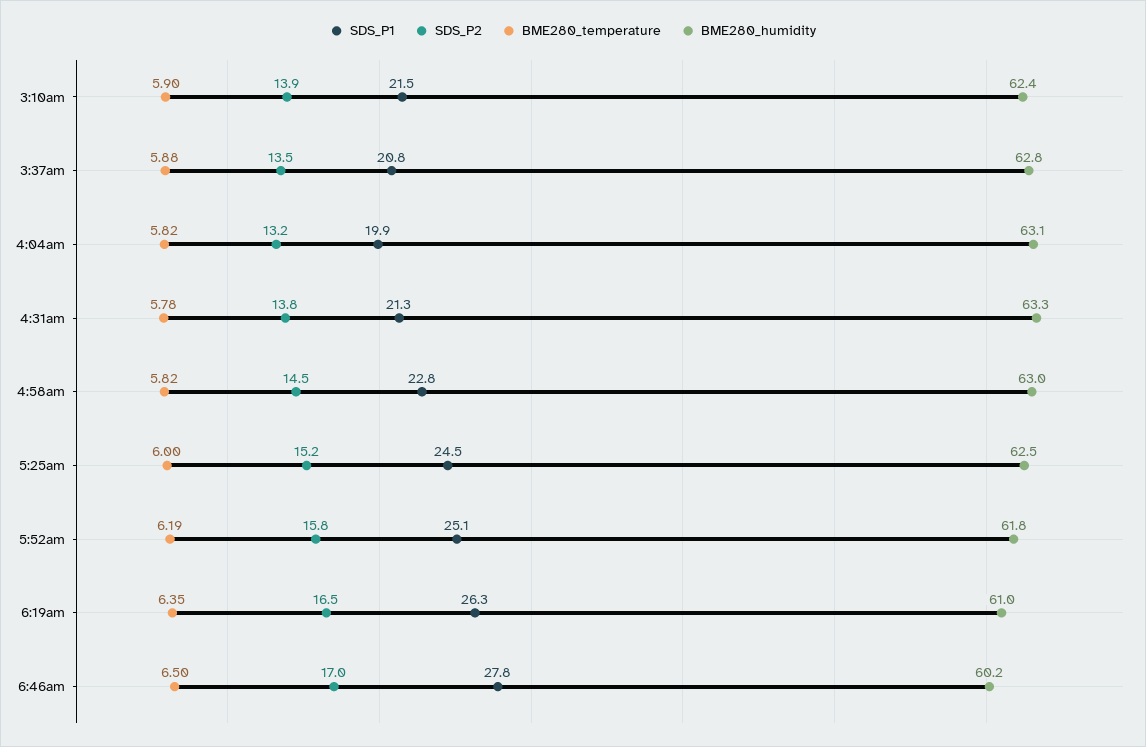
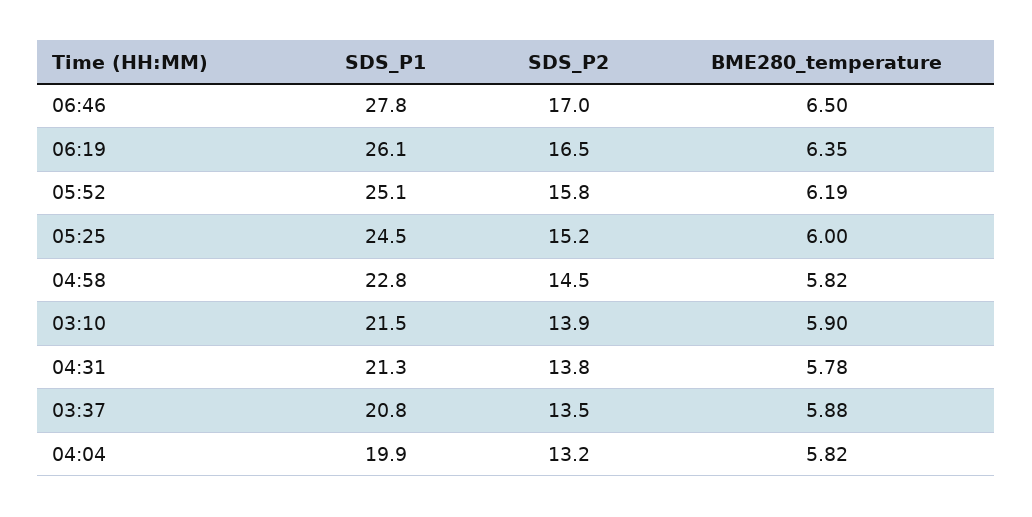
  {
    "SDS_P1": {
      "3:10am": 21.5,
      "3:37am": 20.8,
      "4:04am": 19.9,
      "4:31am": 21.3,
      "4:58am": 22.8,
      "5:25am": 24.5,
      "5:52am": 25.1,
-     "6:19am": 26.3,
+     "6:19am": 26.1,
      "6:46am": 27.8
    },
    "SDS_P2": {
      "3:10am": 13.9,
      "3:37am": 13.5,
      "4:04am": 13.2,
      "4:31am": 13.8,
      "4:58am": 14.5,
      "5:25am": 15.2,
      "5:52am": 15.8,
      "6:19am": 16.5,
      "6:46am": 17
    },
    "BME280_temperature": {
      "3:10am": 5.9,
      "3:37am": 5.88,
      "4:04am": 5.82,
      "4:31am": 5.78,
      "4:58am": 5.82,
      "5:25am": 6,
      "5:52am": 6.19,
      "6:19am": 6.35,
      "6:46am": 6.5
-   },
+   }
-   "BME280_humidity": {
-     "3:10am": 62.4,
-     "3:37am": 62.8,
-     "4:04am": 63.1,
-     "4:31am": 63.3,
-     "4:58am": 63,
-     "5:25am": 62.5,
-     "5:52am": 61.8,
-     "6:19am": 61,
-     "6:46am": 60.2
-   }
  }

